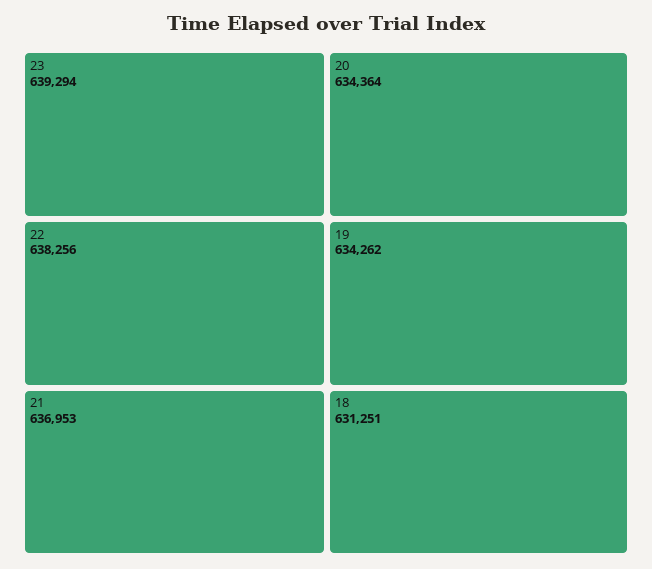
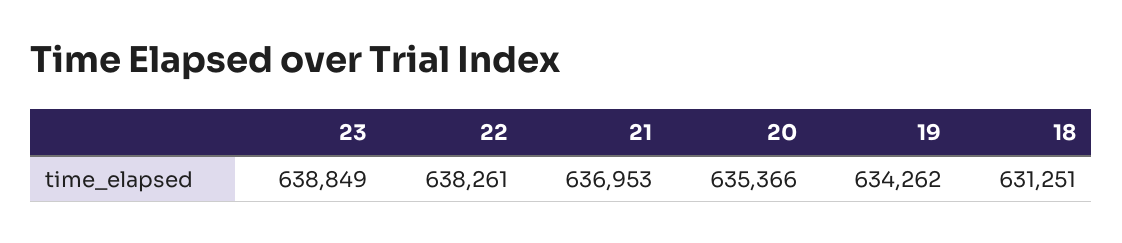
  {
-   "23": 639294,
+   "23": 638849,
-   "22": 638256,
+   "22": 638261,
    "21": 636953,
-   "20": 634364,
+   "20": 635366,
    "19": 634262,
    "18": 631251
  }

